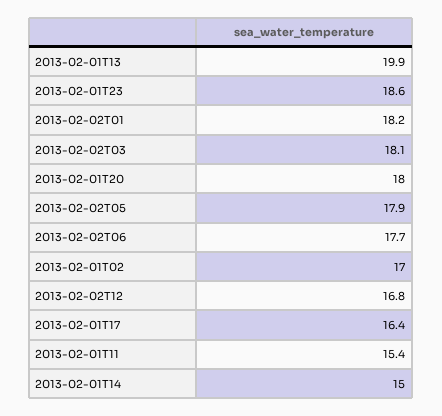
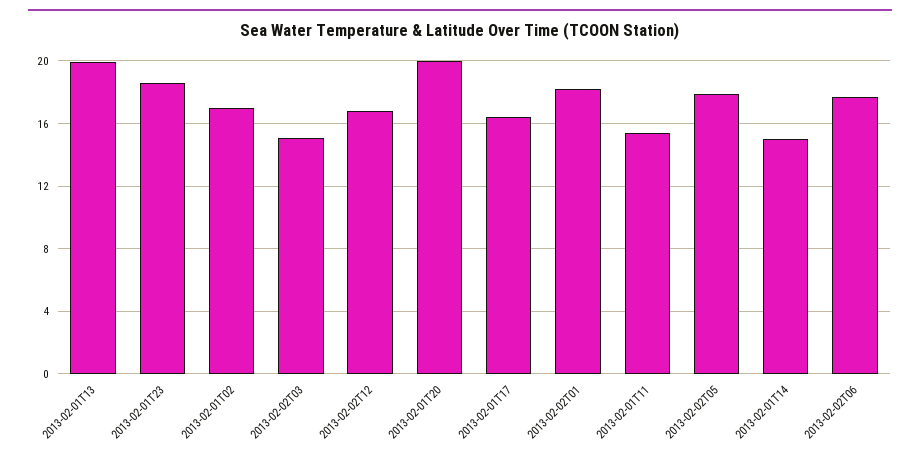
  {
    "2013-02-01T13": 19.9,
    "2013-02-01T23": 18.6,
    "2013-02-02T01": 18.2,
-   "2013-02-02T03": 18.1,
+   "2013-02-02T03": 15,
-   "2013-02-01T20": 18,
+   "2013-02-01T20": 20,
    "2013-02-02T05": 17.9,
    "2013-02-02T06": 17.7,
    "2013-02-01T02": 17,
    "2013-02-02T12": 16.8,
    "2013-02-01T17": 16.4,
    "2013-02-01T11": 15.4,
    "2013-02-01T14": 15
  }

